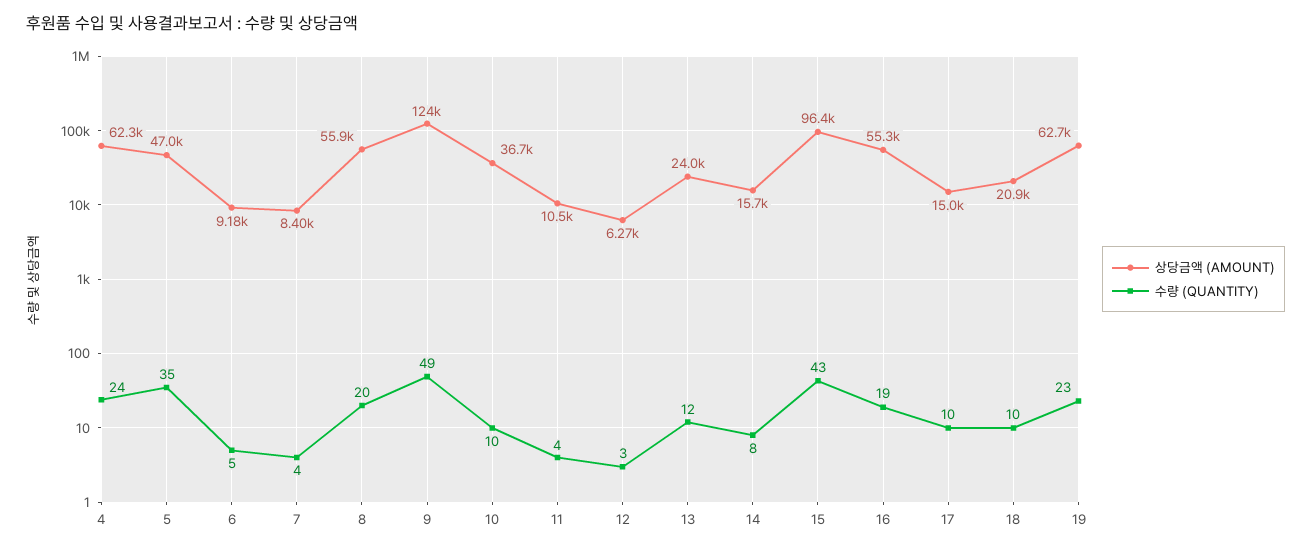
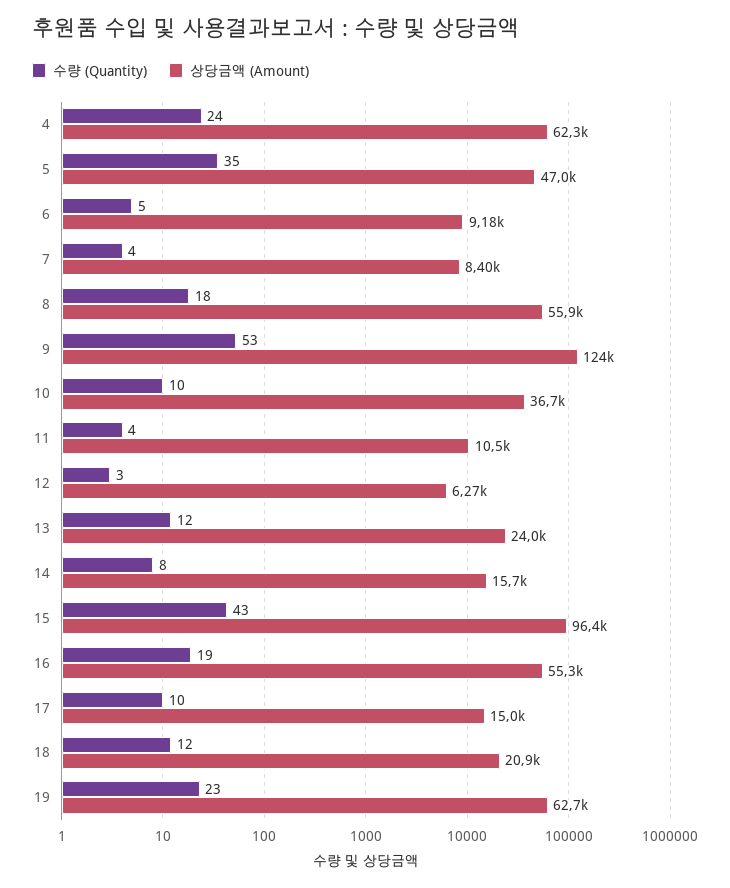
  {
    "상당금액 (AMOUNT)": {
      "4": 62300,
      "5": 47000,
      "6": 9180,
      "7": 8400,
      "8": 55900,
      "9": 124000,
      "10": 36700,
      "11": 10500,
      "12": 6270,
      "13": 24000,
      "14": 15700,
      "15": 96400,
      "16": 55300,
      "17": 15000,
      "18": 20900,
      "19": 62700
    },
    "수량 (QUANTITY)": {
      "4": 24,
      "5": 35,
      "6": 5,
      "7": 4,
-     "8": 20,
+     "8": 18,
-     "9": 49,
+     "9": 53,
      "10": 10,
      "11": 4,
      "12": 3,
      "13": 12,
      "14": 8,
      "15": 43,
      "16": 19,
      "17": 10,
-     "18": 10,
+     "18": 12,
      "19": 23
    }
  }

